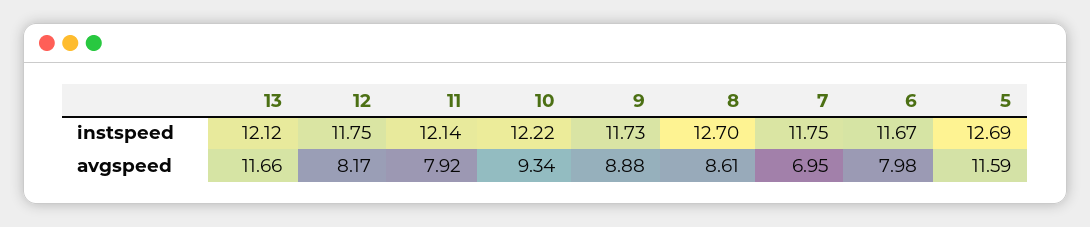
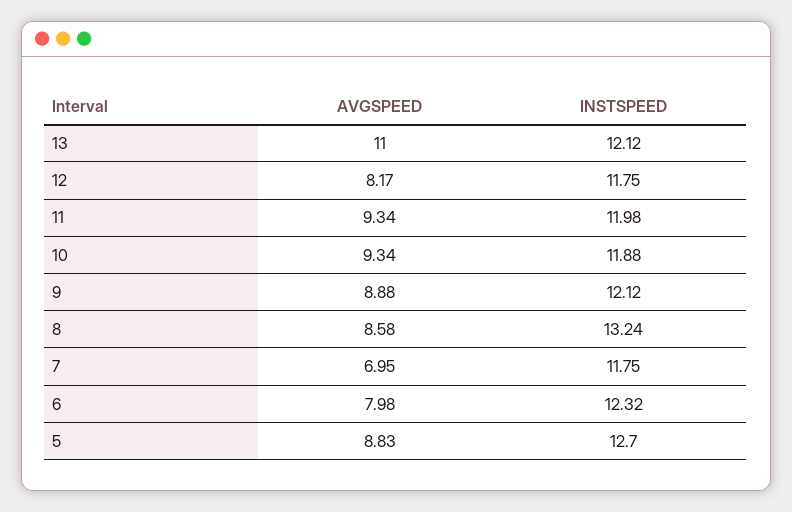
  {
    "13": {
      "instspeed": 12.12,
-     "avgspeed": 11.66
+     "avgspeed": 11
    },
    "12": {
      "instspeed": 11.75,
      "avgspeed": 8.17
    },
    "11": {
-     "instspeed": 12.14,
+     "instspeed": 11.98,
-     "avgspeed": 7.92
+     "avgspeed": 9.34
    },
    "10": {
-     "instspeed": 12.22,
+     "instspeed": 11.88,
      "avgspeed": 9.34
    },
    "9": {
-     "instspeed": 11.73,
+     "instspeed": 12.12,
      "avgspeed": 8.88
    },
    "8": {
-     "instspeed": 12.7,
+     "instspeed": 13.24,
-     "avgspeed": 8.61
+     "avgspeed": 8.58
    },
    "7": {
      "instspeed": 11.75,
      "avgspeed": 6.95
    },
    "6": {
-     "instspeed": 11.67,
+     "instspeed": 12.32,
      "avgspeed": 7.98
    },
    "5": {
-     "instspeed": 12.69,
+     "instspeed": 12.7,
-     "avgspeed": 11.59
+     "avgspeed": 8.83
    }
  }

